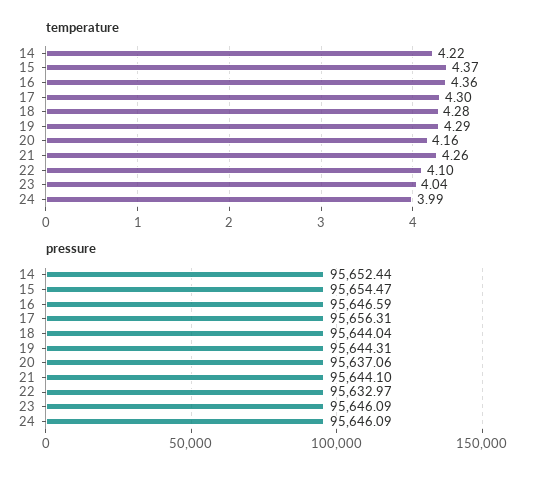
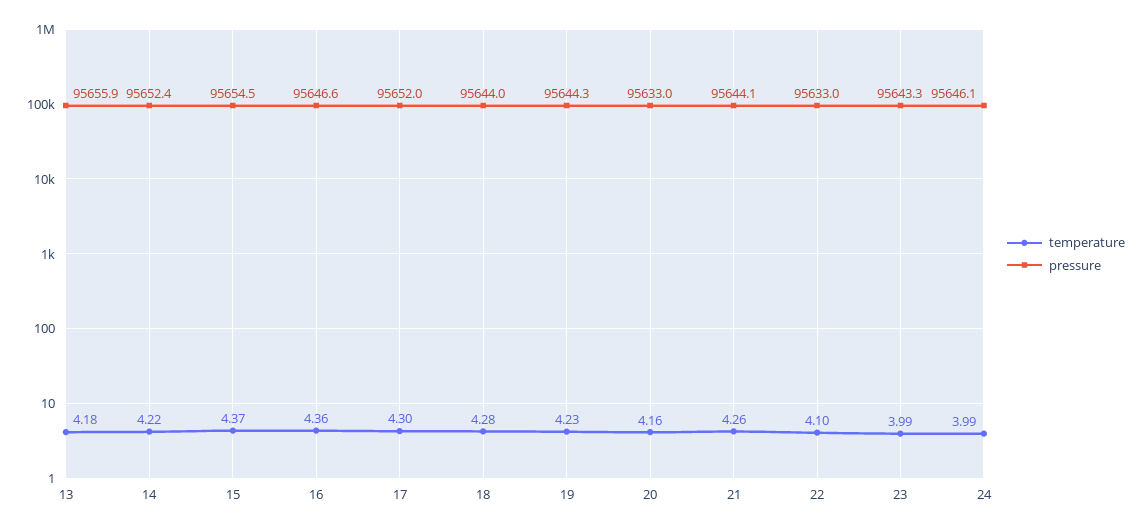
  {
    "temperature": {
      "14": 4.22,
      "15": 4.37,
      "16": 4.36,
      "17": 4.3,
      "18": 4.28,
-     "19": 4.29,
+     "19": 4.23,
      "20": 4.16,
      "21": 4.26,
      "22": 4.1,
-     "23": 4.04,
+     "23": 3.99,
-     "24": 3.99
+     "24": 3.99,
+     "13": 4.18
    },
    "pressure": {
      "14": 95652.44,
      "15": 95654.47,
      "16": 95646.59,
-     "17": 95656.31,
+     "17": 95652,
      "18": 95644.04,
      "19": 95644.31,
-     "20": 95637.06,
+     "20": 95633,
      "21": 95644.1,
      "22": 95632.97,
-     "23": 95646.09,
+     "23": 95643.3,
-     "24": 95646.09
+     "24": 95646.09,
+     "13": 95655.9
    }
  }

